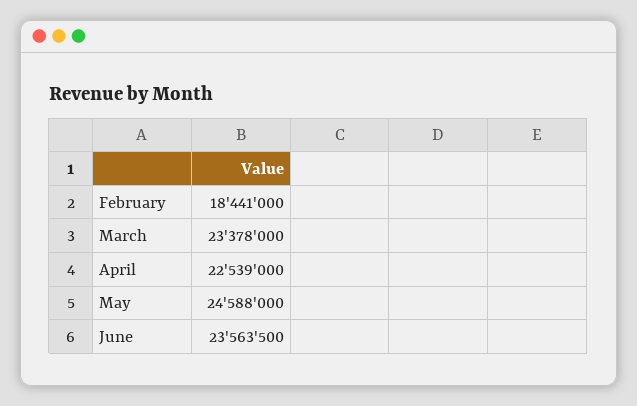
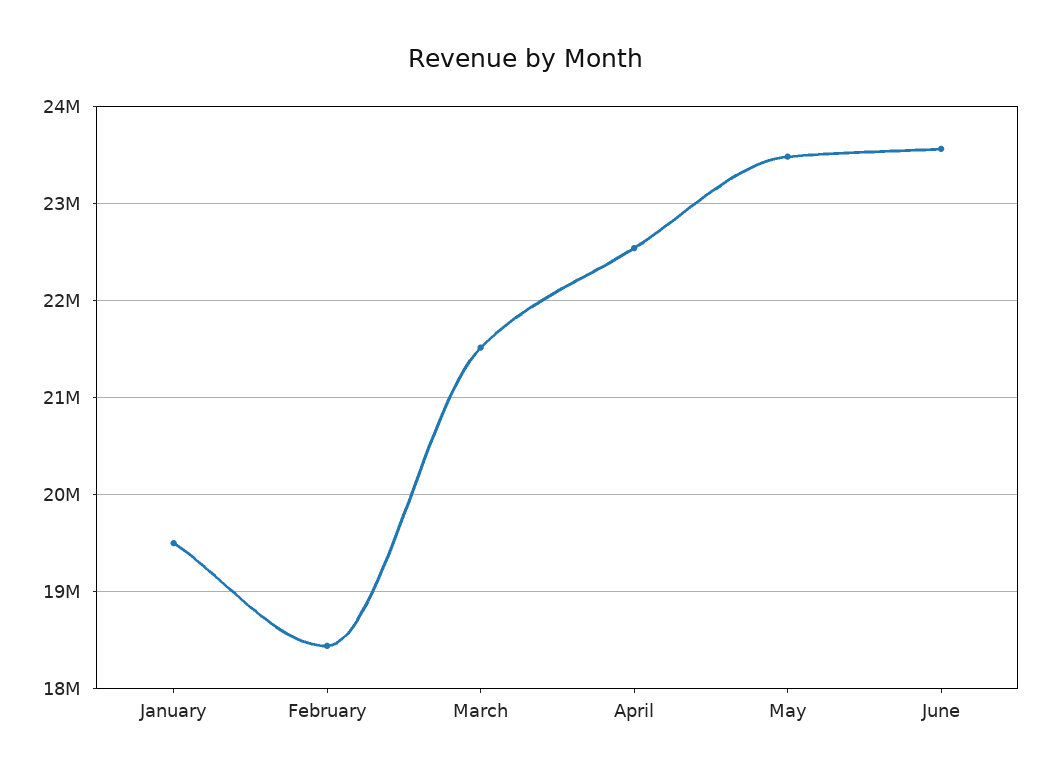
  {
    "February": 18441000,
-   "March": 23378000,
+   "March": 21500000,
    "April": 22539000,
-   "May": 24588000,
+   "May": 23500000,
-   "June": 23563500
+   "June": 23563500,
+   "January": 19500000
  }

